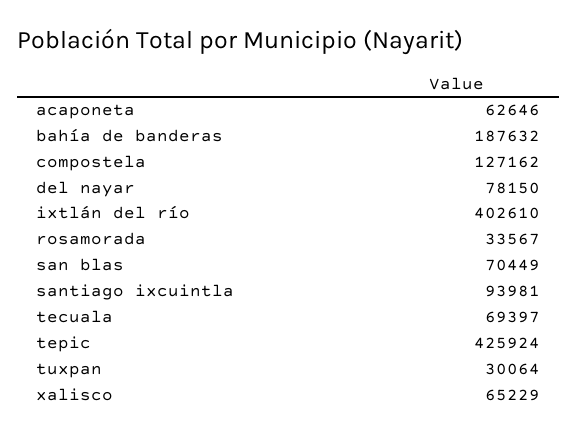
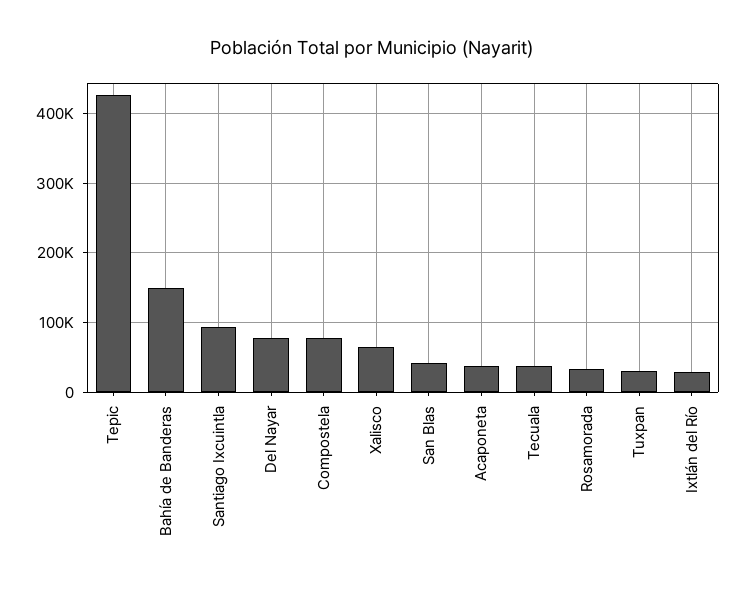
  {
-   "acaponeta": 62646,
+   "acaponeta": 40000,
-   "bahía de banderas": 187632,
+   "bahía de banderas": 150000,
-   "compostela": 127162,
+   "compostela": 80000,
    "del nayar": 78150,
-   "ixtlán del río": 402610,
+   "ixtlán del río": 30000,
    "rosamorada": 33567,
-   "san blas": 70449,
+   "san blas": 40000,
    "santiago ixcuintla": 93981,
-   "tecuala": 69397,
+   "tecuala": 40000,
    "tepic": 425924,
    "tuxpan": 30064,
    "xalisco": 65229
  }

